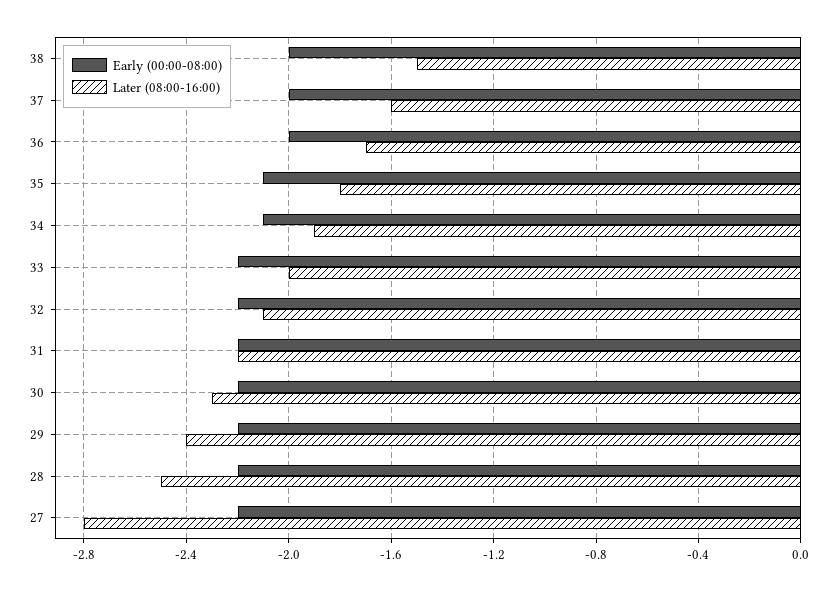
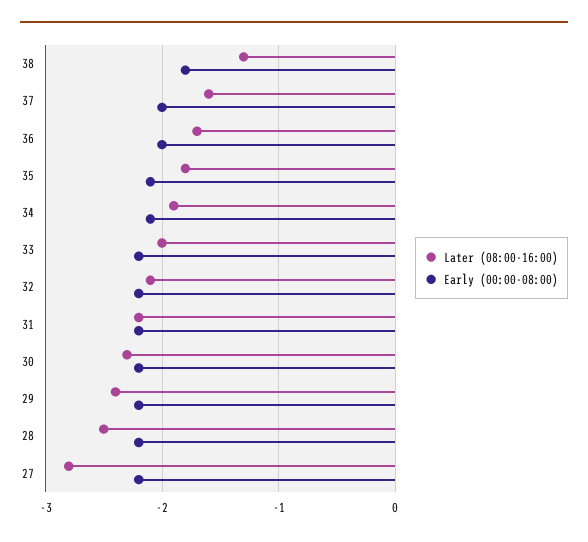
  {
    "Early (00:00-08:00)": {
-     "38": -2,
+     "38": -1.8,
      "37": -2,
      "36": -2,
      "35": -2.1,
      "34": -2.1,
      "33": -2.2,
      "32": -2.2,
      "31": -2.2,
      "30": -2.2,
      "29": -2.2,
      "28": -2.2,
      "27": -2.2
    },
    "Later (08:00-16:00)": {
-     "38": -1.5,
+     "38": -1.3,
      "37": -1.6,
      "36": -1.7,
      "35": -1.8,
      "34": -1.9,
      "33": -2,
      "32": -2.1,
      "31": -2.2,
      "30": -2.3,
      "29": -2.4,
      "28": -2.5,
      "27": -2.8
    }
  }

